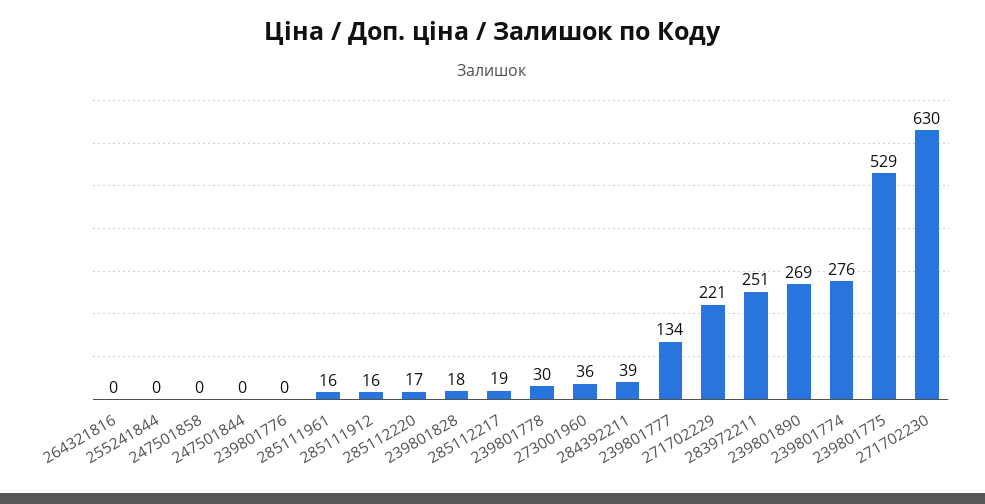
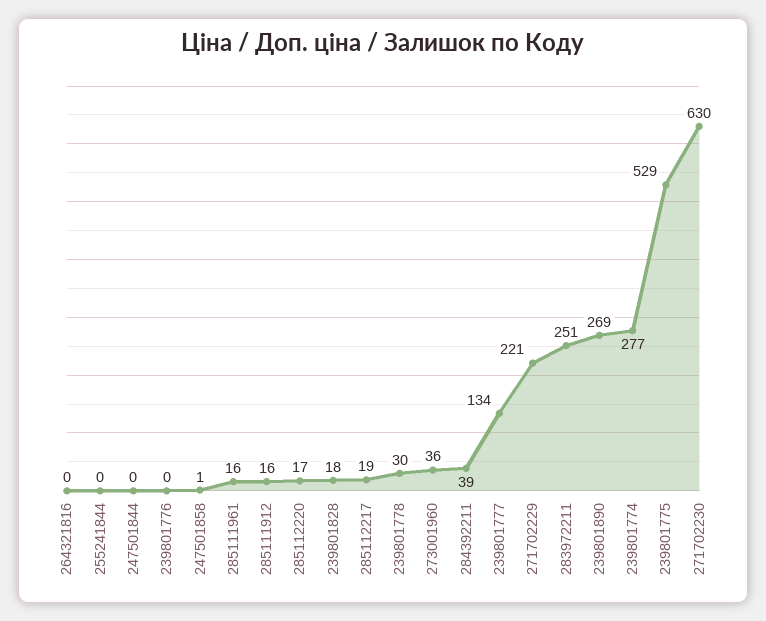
  {
    "264321816": 0,
    "255241844": 0,
-   "247501858": 0,
+   "247501858": 1,
    "247501844": 0,
    "239801776": 0,
    "285111961": 16,
    "285111912": 16,
    "285112220": 17,
    "239801828": 18,
    "285112217": 19,
    "239801778": 30,
    "273001960": 36,
    "284392211": 39,
    "239801777": 134,
    "271702229": 221,
    "283972211": 251,
    "239801890": 269,
-   "239801774": 276,
+   "239801774": 277,
    "239801775": 529,
    "271702230": 630
  }

